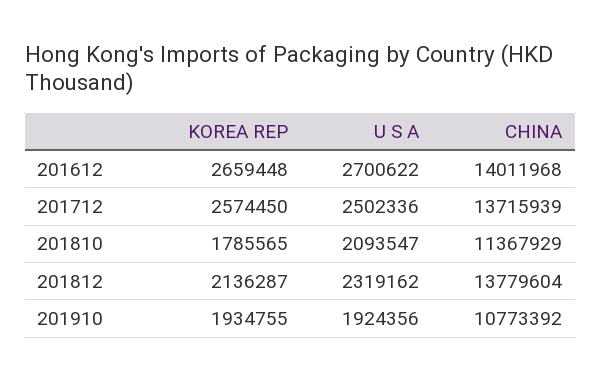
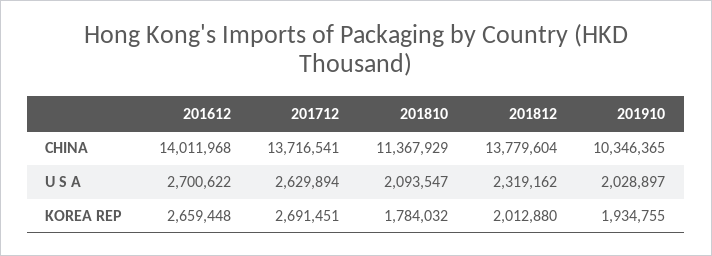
  {
    "KOREA REP": {
      "201612": 2659448,
-     "201712": 2574450,
+     "201712": 2691451,
-     "201810": 1785565,
+     "201810": 1784032,
-     "201812": 2136287,
+     "201812": 2012880,
      "201910": 1934755
    },
    "U S A": {
      "201612": 2700622,
-     "201712": 2502336,
+     "201712": 2629894,
      "201810": 2093547,
      "201812": 2319162,
-     "201910": 1924356
+     "201910": 2028897
    },
    "CHINA": {
      "201612": 14011968,
-     "201712": 13715939,
+     "201712": 13716541,
      "201810": 11367929,
      "201812": 13779604,
-     "201910": 10773392
+     "201910": 10346365
    }
  }

